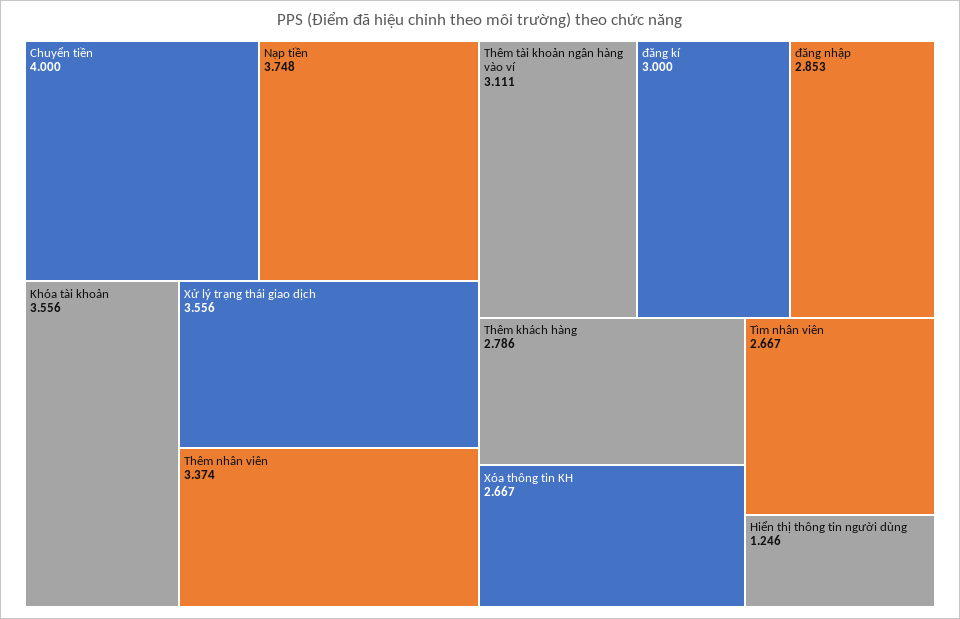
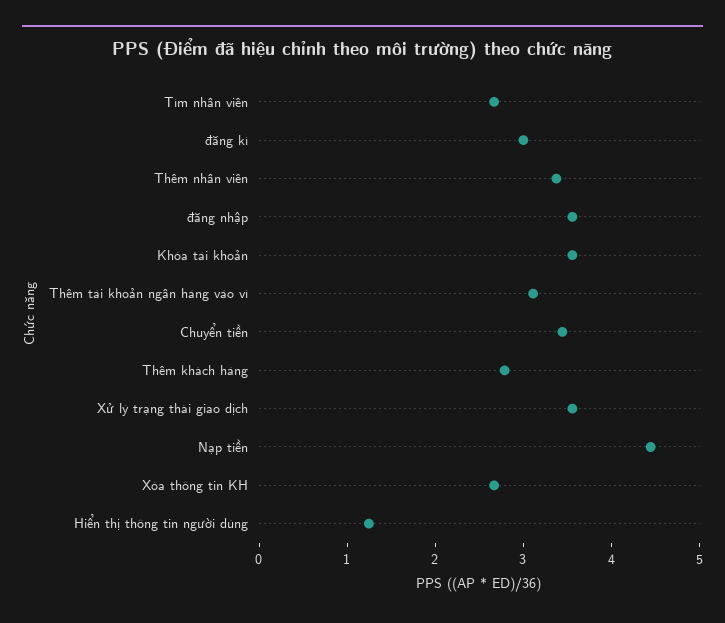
  {
-   "Chuyển tiền": 4,
+   "Chuyển tiền": 3.4,
-   "Nạp tiền": 3.748,
+   "Nạp tiền": 4.4,
    "Khóa tài khoản": 3.556,
    "Xử lý trạng thái giao dịch": 3.556,
    "Thêm nhân viên": 3.374,
    "Thêm tài khoản ngân hàng vào ví": 3.111,
    "đăng kí": 3,
-   "đăng nhập": 2.853,
+   "đăng nhập": 3.6,
    "Thêm khách hàng": 2.786,
    "Xóa thông tin KH": 2.667,
    "Tìm nhân viên": 2.667,
    "Hiển thị thông tin người dùng": 1.246
  }

